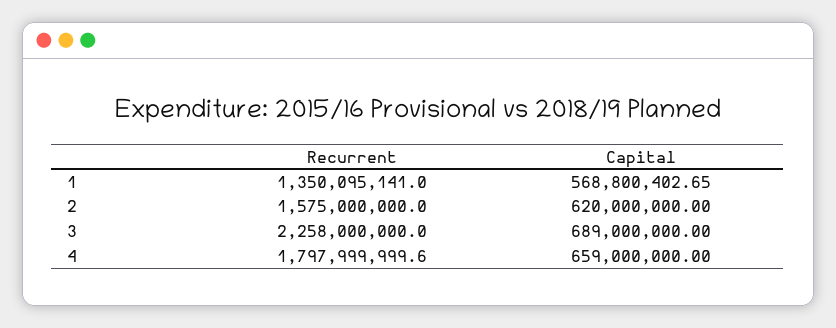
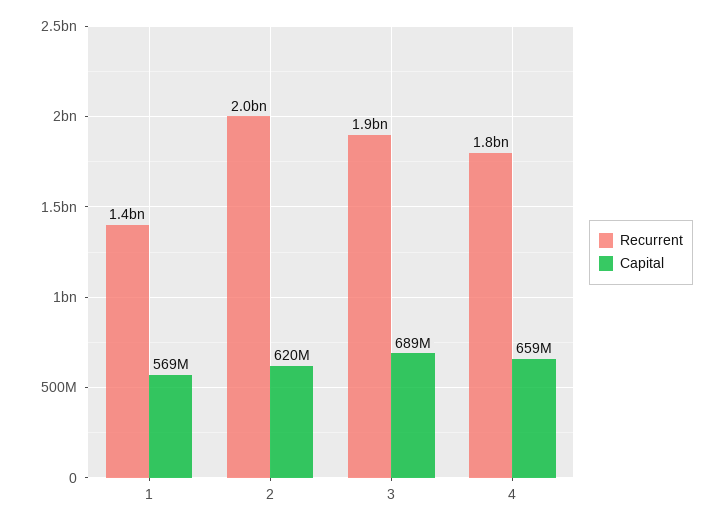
  {
    "Recurrent": {
      "1": 1350095141,
-     "2": 1575000000,
+     "2": 2000000000,
-     "3": 2258000000,
+     "3": 1900000000,
      "4": 1797999999.6
    },
    "Capital": {
      "1": 568800402.65,
      "2": 620000000,
      "3": 689000000,
      "4": 659000000
    }
  }

